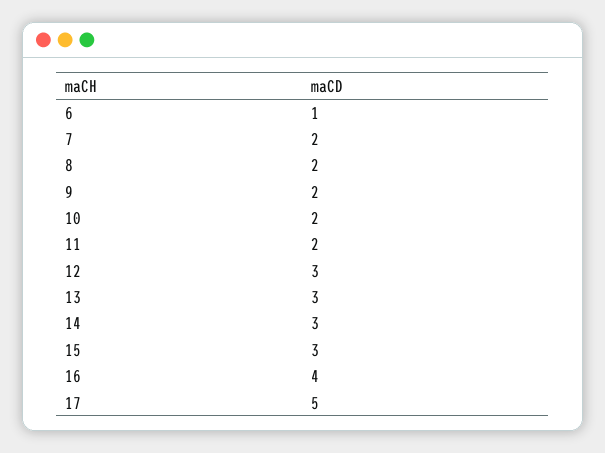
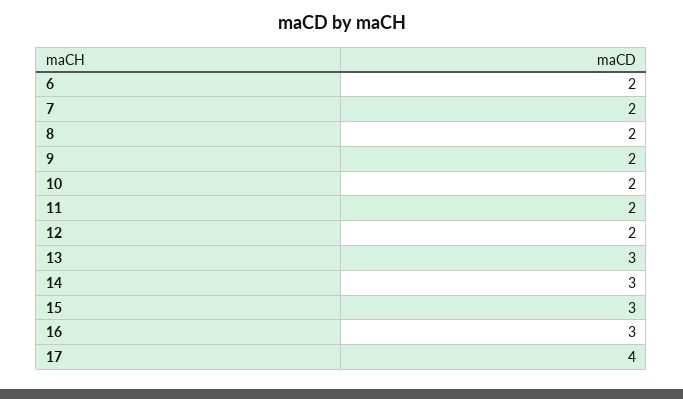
  {
-   "6": 1,
+   "6": 2,
    "7": 2,
    "8": 2,
    "9": 2,
    "10": 2,
    "11": 2,
-   "12": 3,
+   "12": 2,
    "13": 3,
    "14": 3,
    "15": 3,
-   "16": 4,
+   "16": 3,
-   "17": 5
+   "17": 4
  }

